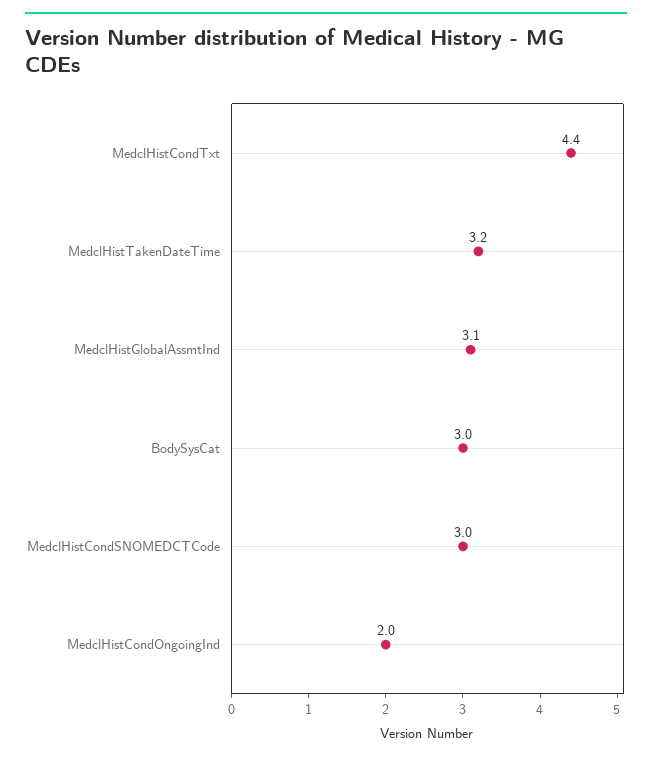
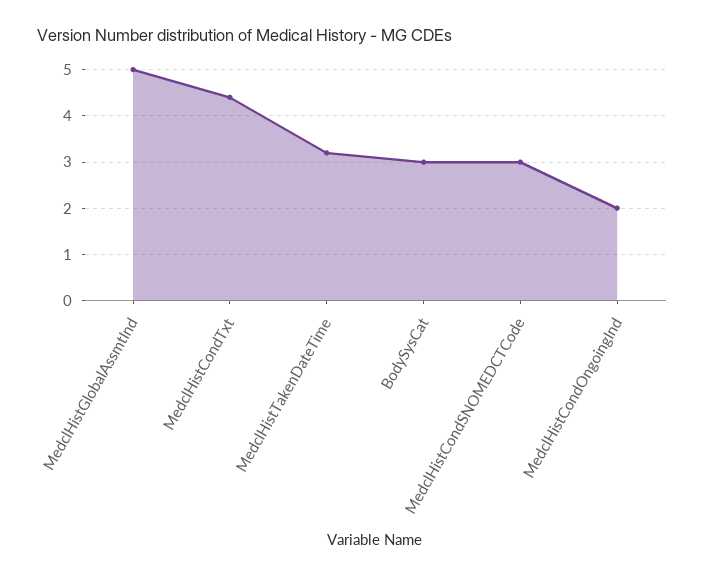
  {
    "MedclHistCondTxt": 4.4,
    "MedclHistTakenDateTime": 3.2,
-   "MedclHistGlobalAssmtInd": 3.1,
+   "MedclHistGlobalAssmtInd": 5,
    "BodySysCat": 3,
    "MedclHistCondSNOMEDCTCode": 3,
    "MedclHistCondOngoingInd": 2
  }

